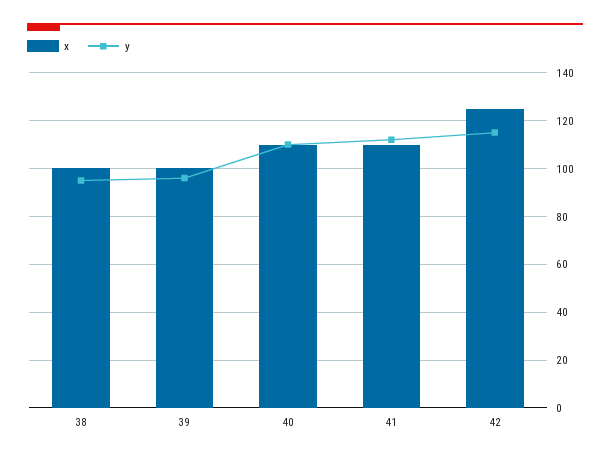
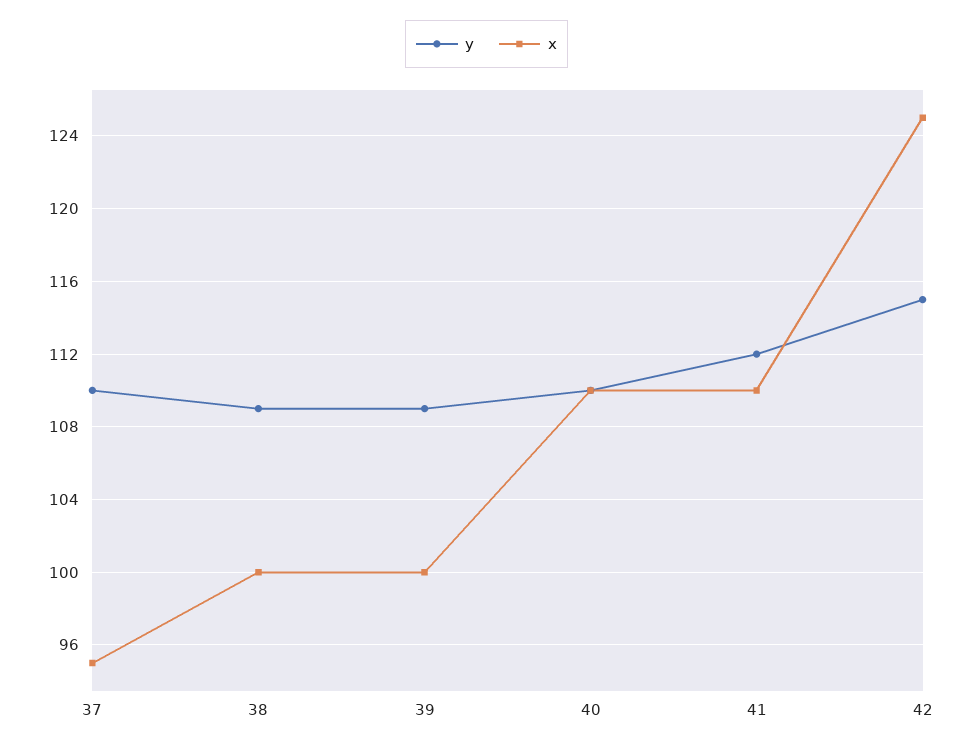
  {
    "x": {
      "38": 100,
      "39": 100,
      "40": 110,
      "41": 110,
-     "42": 125
+     "42": 125,
+     "37": 95
    },
    "y": {
-     "38": 95,
+     "38": 109,
-     "39": 95,
+     "39": 109,
      "40": 110,
      "41": 112,
-     "42": 115
+     "42": 115,
+     "37": 110
    }
  }

